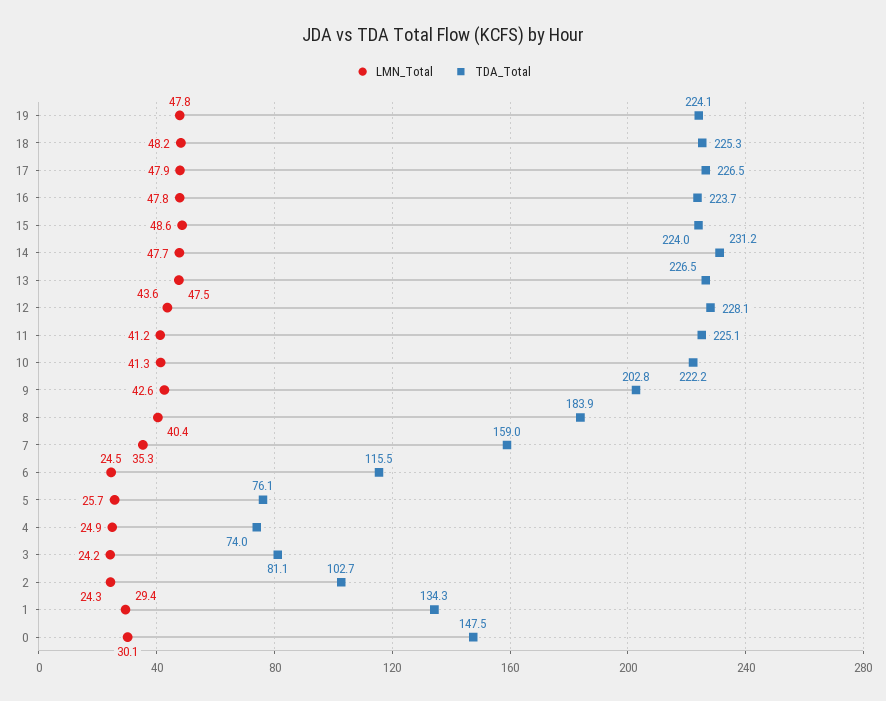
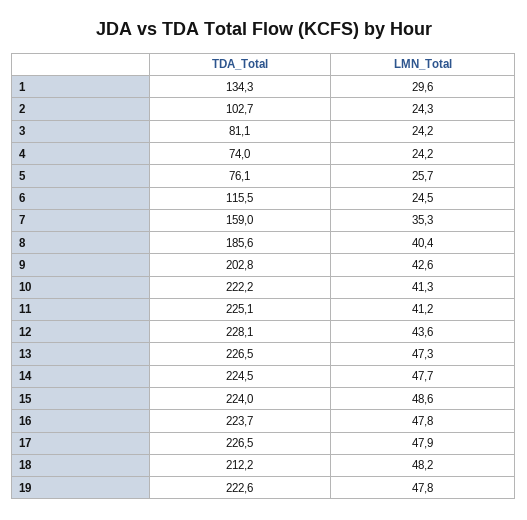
  {
    "LMN_Total": {
      "19": 47.8,
      "18": 48.2,
      "17": 47.9,
      "16": 47.8,
      "15": 48.6,
      "14": 47.7,
-     "13": 47.5,
+     "13": 47.3,
      "12": 43.6,
      "11": 41.2,
      "10": 41.3,
      "9": 42.6,
      "8": 40.4,
      "7": 35.3,
      "6": 24.5,
      "5": 25.7,
-     "4": 24.9,
+     "4": 24.2,
      "3": 24.2,
      "2": 24.3,
-     "1": 29.4,
+     "1": 29.6
-     "0": 30.1
    },
    "TDA_Total": {
-     "19": 224.1,
+     "19": 222.6,
-     "18": 225.3,
+     "18": 212.2,
      "17": 226.5,
      "16": 223.7,
      "15": 224,
-     "14": 231.2,
+     "14": 224.5,
      "13": 226.5,
      "12": 228.1,
      "11": 225.1,
      "10": 222.2,
      "9": 202.8,
-     "8": 183.9,
+     "8": 185.6,
      "7": 159,
      "6": 115.5,
      "5": 76.1,
      "4": 74,
      "3": 81.1,
      "2": 102.7,
-     "1": 134.3,
+     "1": 134.3
-     "0": 147.5
    }
  }

